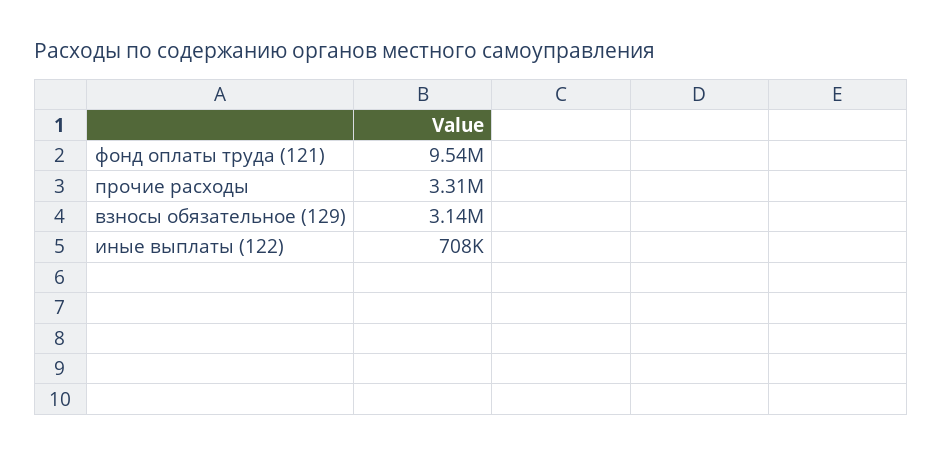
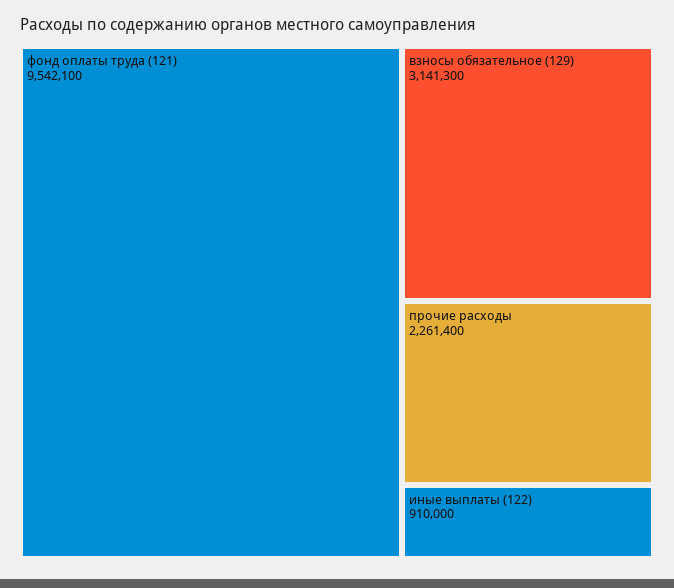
  {
    "фонд оплаты труда (121)": 9542100,
-   "прочие расходы": 3310000,
+   "прочие расходы": 2261400,
    "взносы обязательное (129)": 3141300,
-   "иные выплаты (122)": 708000
+   "иные выплаты (122)": 910000
  }

